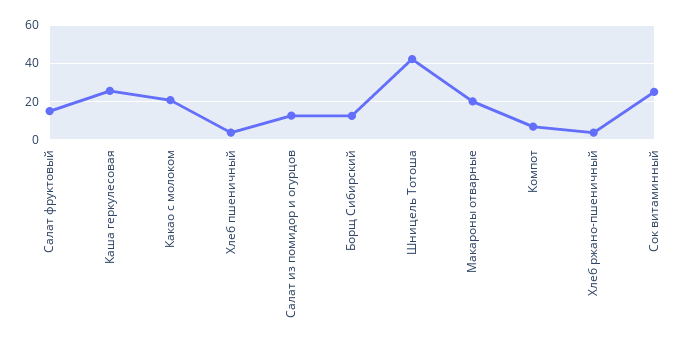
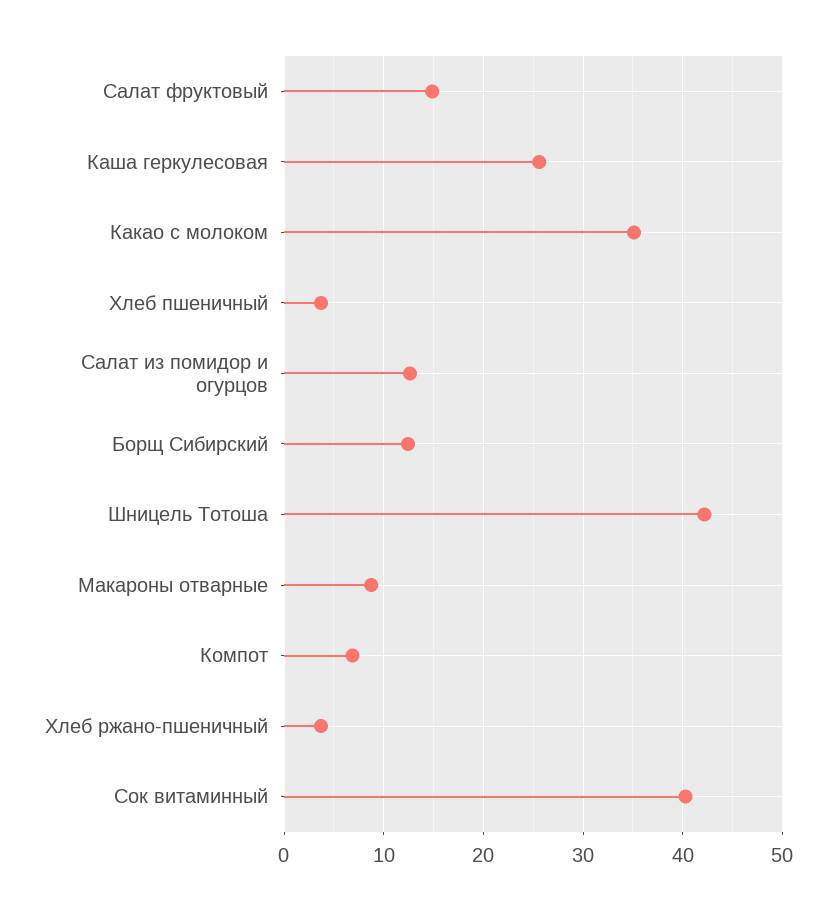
  {
    "Салат фруктовый": 15,
    "Каша геркулесовая": 26,
-   "Какао с молоком": 20,
+   "Какао с молоком": 35,
    "Хлеб пшеничный": 4,
    "Салат из помидор и огурцов": 13,
    "Борщ Сибирский": 12,
    "Шницель Тотоша": 42,
-   "Макароны отварные": 20,
+   "Макароны отварные": 9,
    "Компот": 7,
    "Хлеб ржано-пшеничный": 4,
-   "Сок витаминный": 25
+   "Сок витаминный": 40
  }

